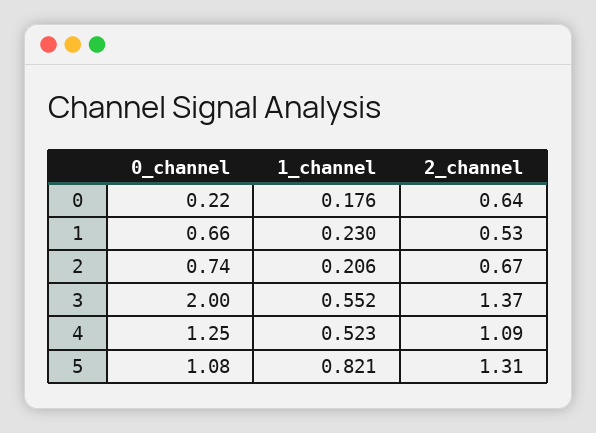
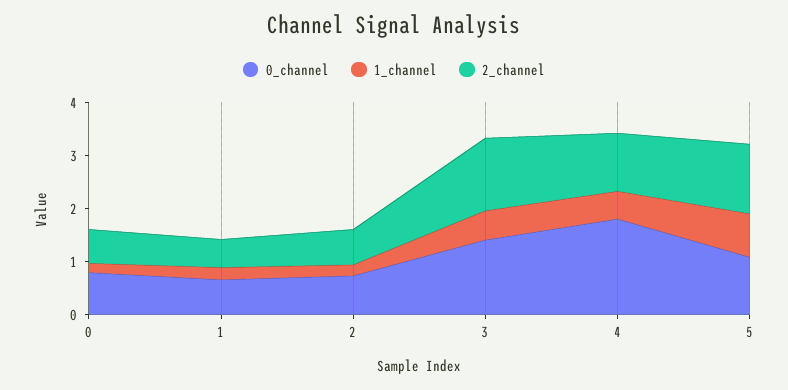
  {
    "0_channel": {
-     "0": 0.22,
+     "0": 0.8,
      "1": 0.66,
      "2": 0.74,
-     "3": 2,
+     "3": 1.4,
-     "4": 1.25,
+     "4": 1.8,
      "5": 1.08
    },
    "1_channel": {
      "0": 0.176,
      "1": 0.23,
      "2": 0.206,
      "3": 0.552,
      "4": 0.523,
      "5": 0.821
    },
    "2_channel": {
      "0": 0.64,
      "1": 0.53,
      "2": 0.67,
      "3": 1.37,
      "4": 1.09,
      "5": 1.31
    }
  }

